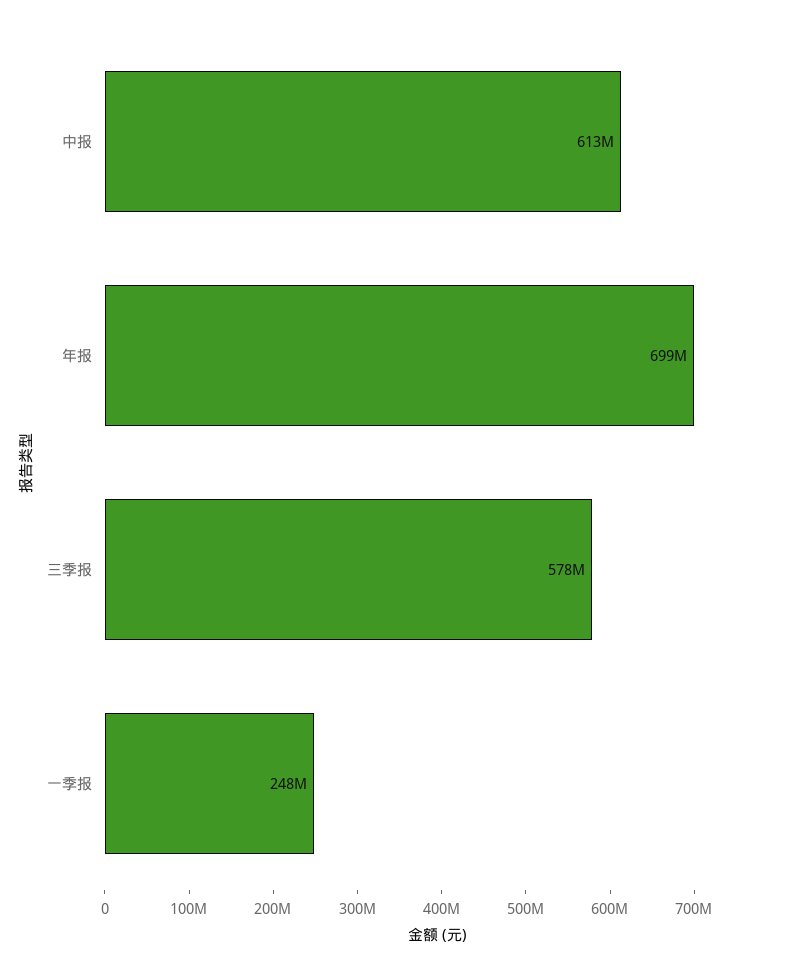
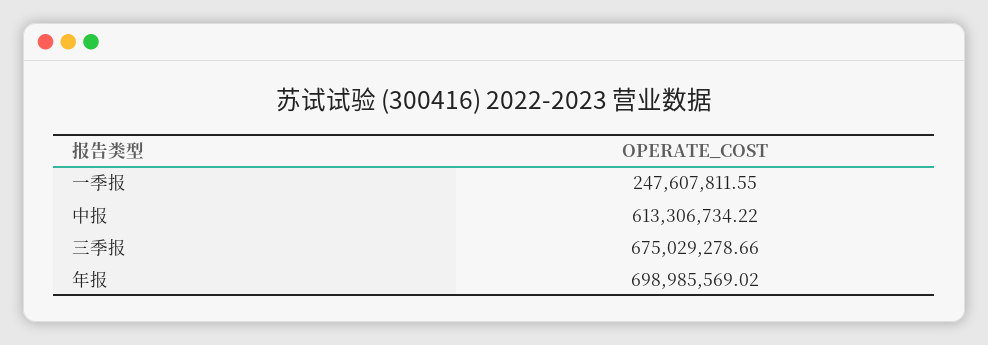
  {
    "中报": 613306734.22,
    "年报": 698985569.02,
-   "三季报": 578000000,
+   "三季报": 675029278.66,
    "一季报": 247607811.55
  }

